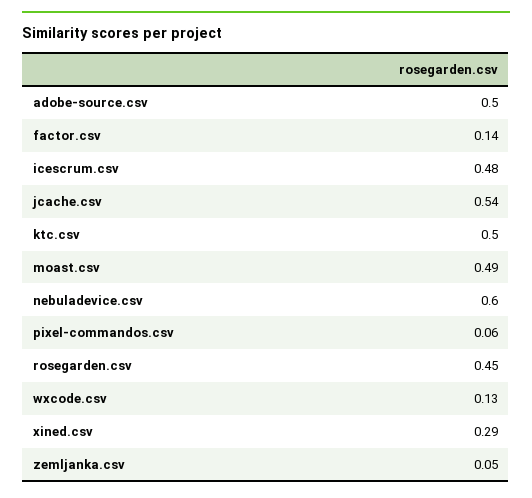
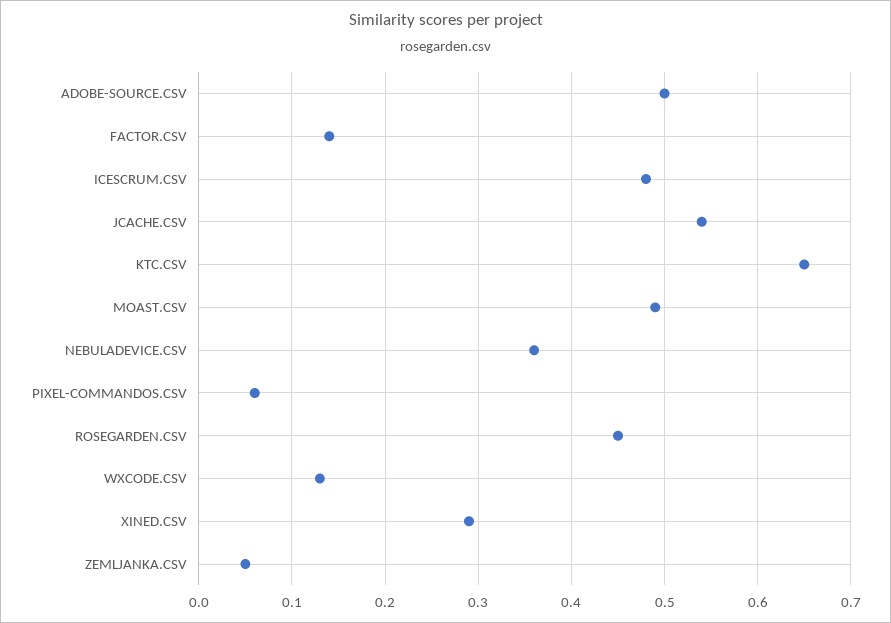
  {
    "adobe-source.csv": 0.5,
    "factor.csv": 0.14,
    "icescrum.csv": 0.48,
    "jcache.csv": 0.54,
-   "ktc.csv": 0.5,
+   "ktc.csv": 0.65,
    "moast.csv": 0.49,
-   "nebuladevice.csv": 0.6,
+   "nebuladevice.csv": 0.36,
    "pixel-commandos.csv": 0.06,
    "rosegarden.csv": 0.45,
    "wxcode.csv": 0.13,
    "xined.csv": 0.29,
    "zemljanka.csv": 0.05
  }

